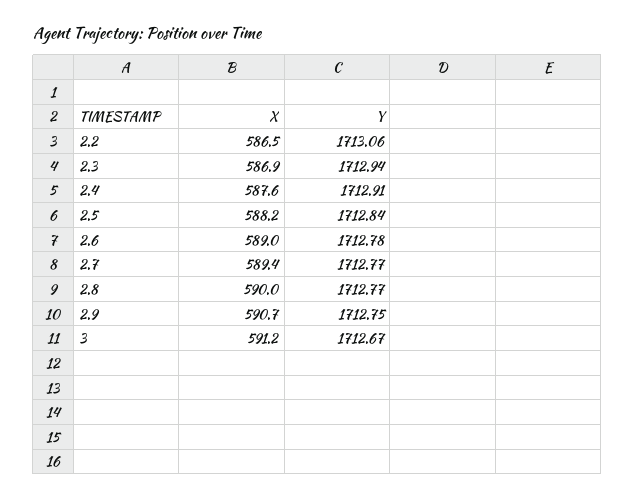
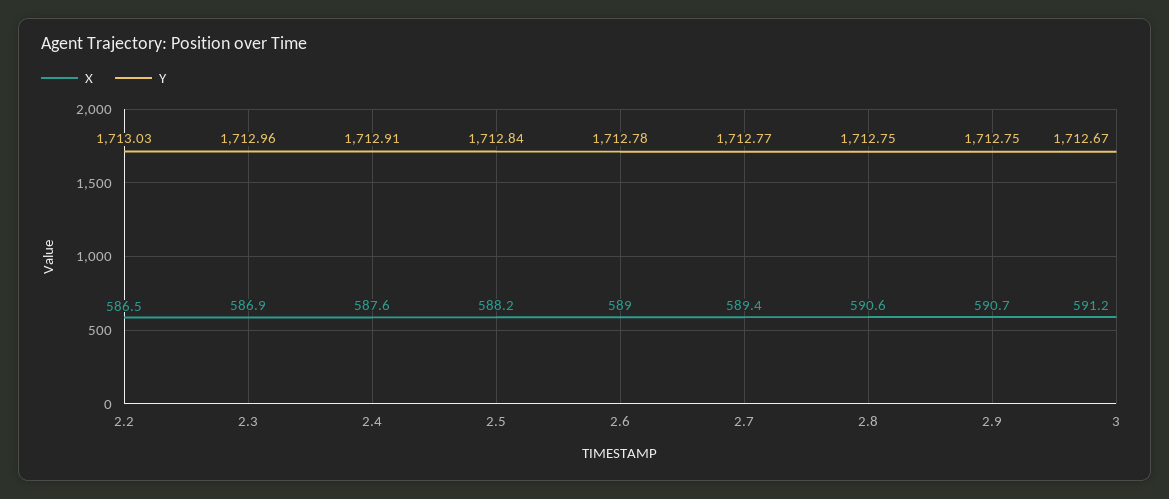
  {
    "X": {
      "2.2": 586.5,
      "2.3": 586.9,
      "2.4": 587.6,
      "2.5": 588.2,
      "2.6": 589,
      "2.7": 589.4,
-     "2.8": 590,
+     "2.8": 590.6,
      "2.9": 590.7,
      "3": 591.2
    },
    "Y": {
-     "2.2": 1713.06,
+     "2.2": 1713.03,
-     "2.3": 1712.94,
+     "2.3": 1712.96,
      "2.4": 1712.91,
      "2.5": 1712.84,
      "2.6": 1712.78,
      "2.7": 1712.77,
-     "2.8": 1712.77,
+     "2.8": 1712.75,
      "2.9": 1712.75,
      "3": 1712.67
    }
  }

